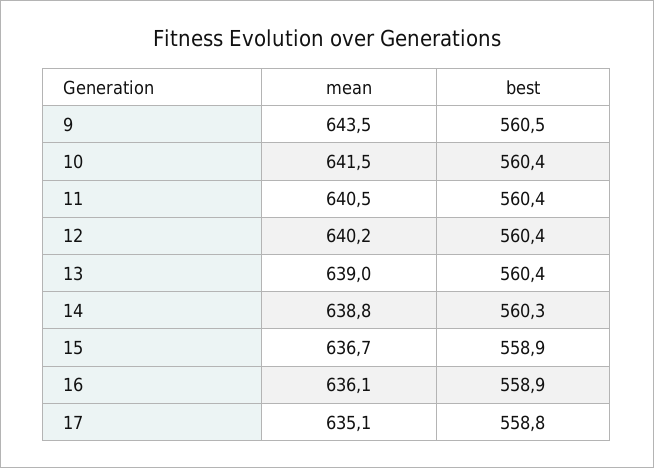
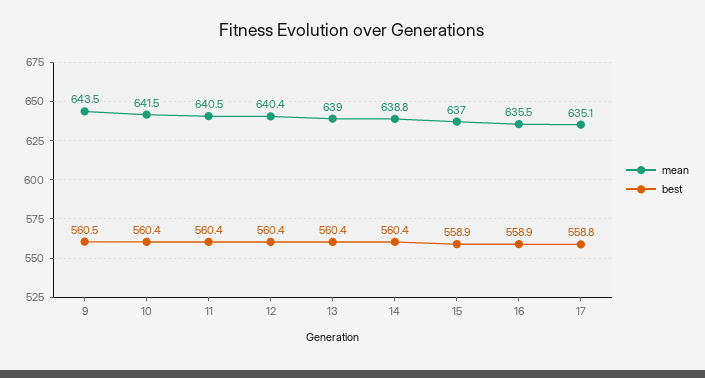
  {
    "mean": {
      "9": 643.5,
      "10": 641.5,
      "11": 640.5,
-     "12": 640.2,
+     "12": 640.4,
      "13": 639,
      "14": 638.8,
-     "15": 636.7,
+     "15": 637,
-     "16": 636.1,
+     "16": 635.5,
      "17": 635.1
    },
    "best": {
      "9": 560.5,
      "10": 560.4,
      "11": 560.4,
      "12": 560.4,
      "13": 560.4,
-     "14": 560.3,
+     "14": 560.4,
      "15": 558.9,
      "16": 558.9,
      "17": 558.8
    }
  }

